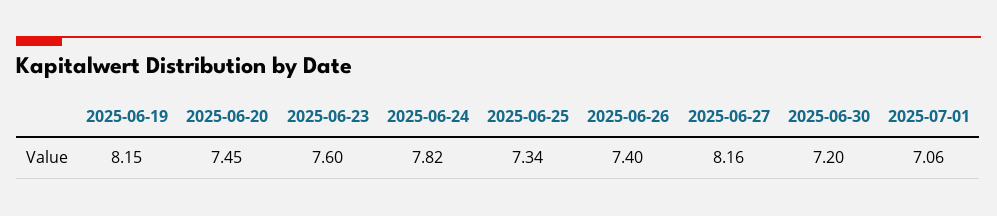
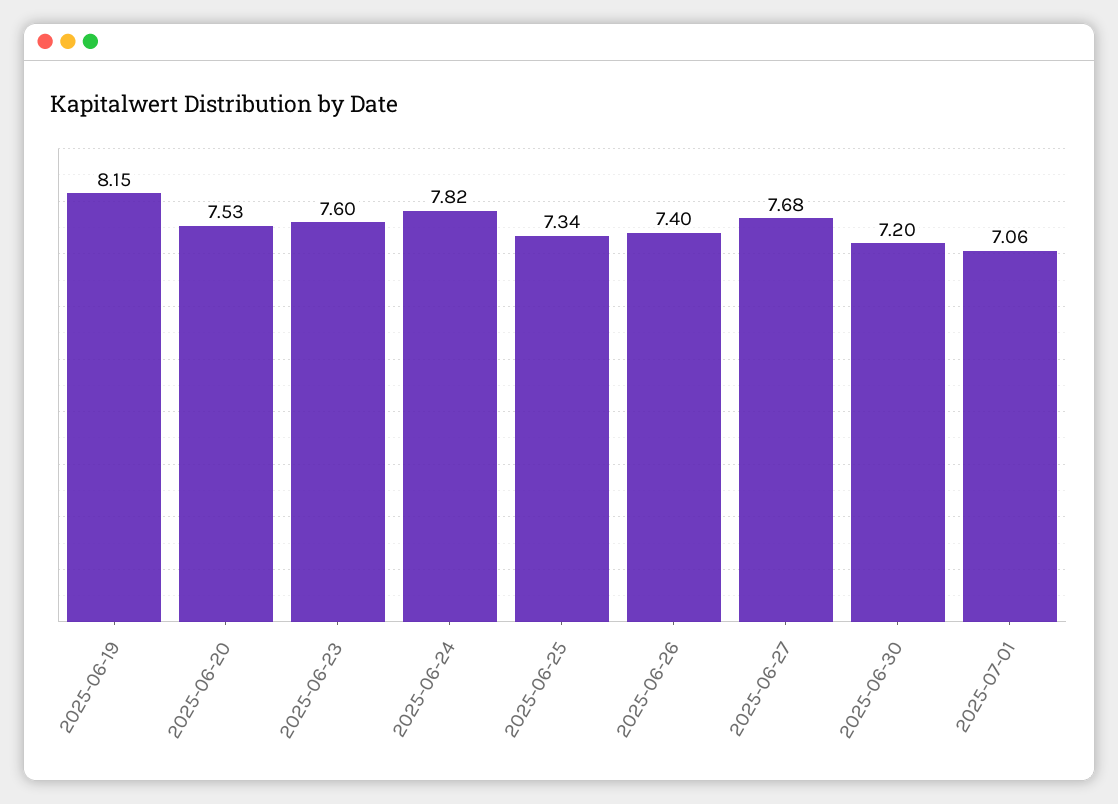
  {
    "2025-06-19": 8.15,
-   "2025-06-20": 7.45,
+   "2025-06-20": 7.53,
    "2025-06-23": 7.6,
    "2025-06-24": 7.82,
    "2025-06-25": 7.34,
    "2025-06-26": 7.4,
-   "2025-06-27": 8.16,
+   "2025-06-27": 7.68,
    "2025-06-30": 7.2,
    "2025-07-01": 7.06
  }

